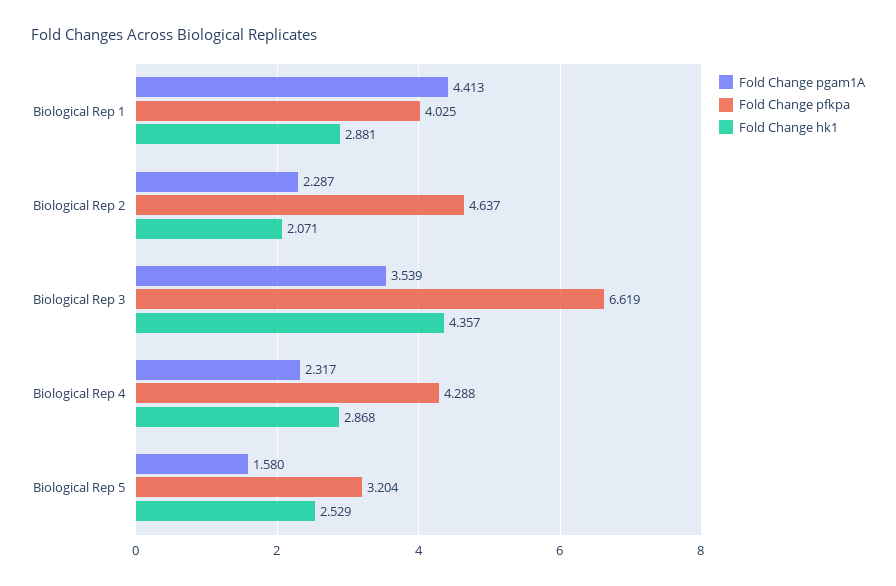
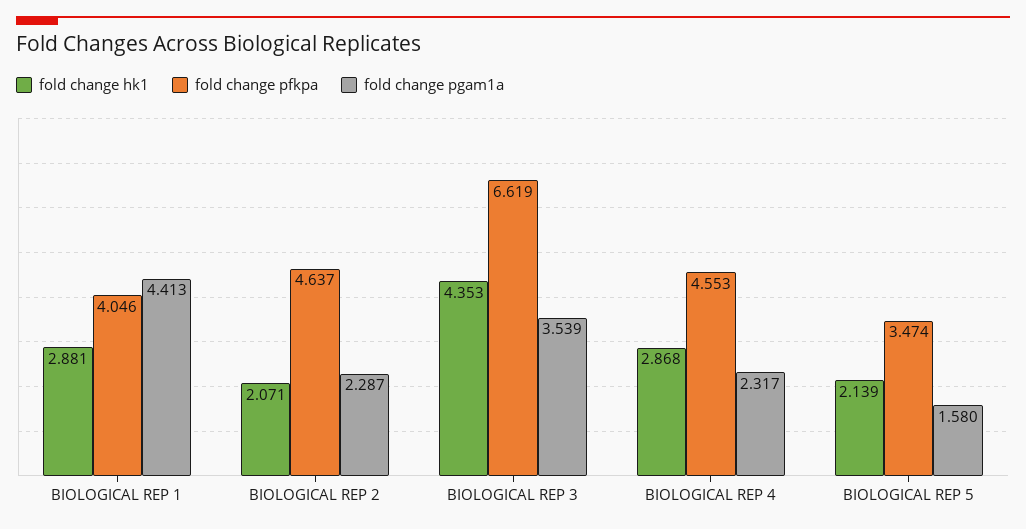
  {
    "Fold Change pgam1A": {
      "Biological Rep 1": 4.413,
      "Biological Rep 2": 2.287,
      "Biological Rep 3": 3.539,
      "Biological Rep 4": 2.317,
      "Biological Rep 5": 1.58
    },
    "Fold Change pfkpa": {
-     "Biological Rep 1": 4.025,
+     "Biological Rep 1": 4.046,
      "Biological Rep 2": 4.637,
      "Biological Rep 3": 6.619,
-     "Biological Rep 4": 4.288,
+     "Biological Rep 4": 4.553,
-     "Biological Rep 5": 3.204
+     "Biological Rep 5": 3.474
    },
    "Fold Change hk1": {
      "Biological Rep 1": 2.881,
      "Biological Rep 2": 2.071,
-     "Biological Rep 3": 4.357,
+     "Biological Rep 3": 4.353,
      "Biological Rep 4": 2.868,
-     "Biological Rep 5": 2.529
+     "Biological Rep 5": 2.139
    }
  }

